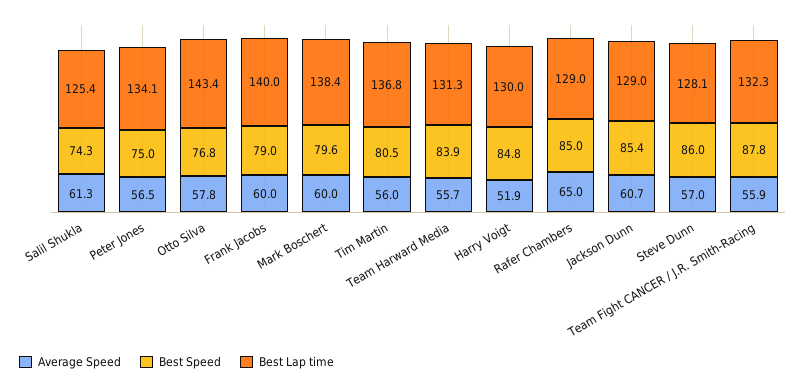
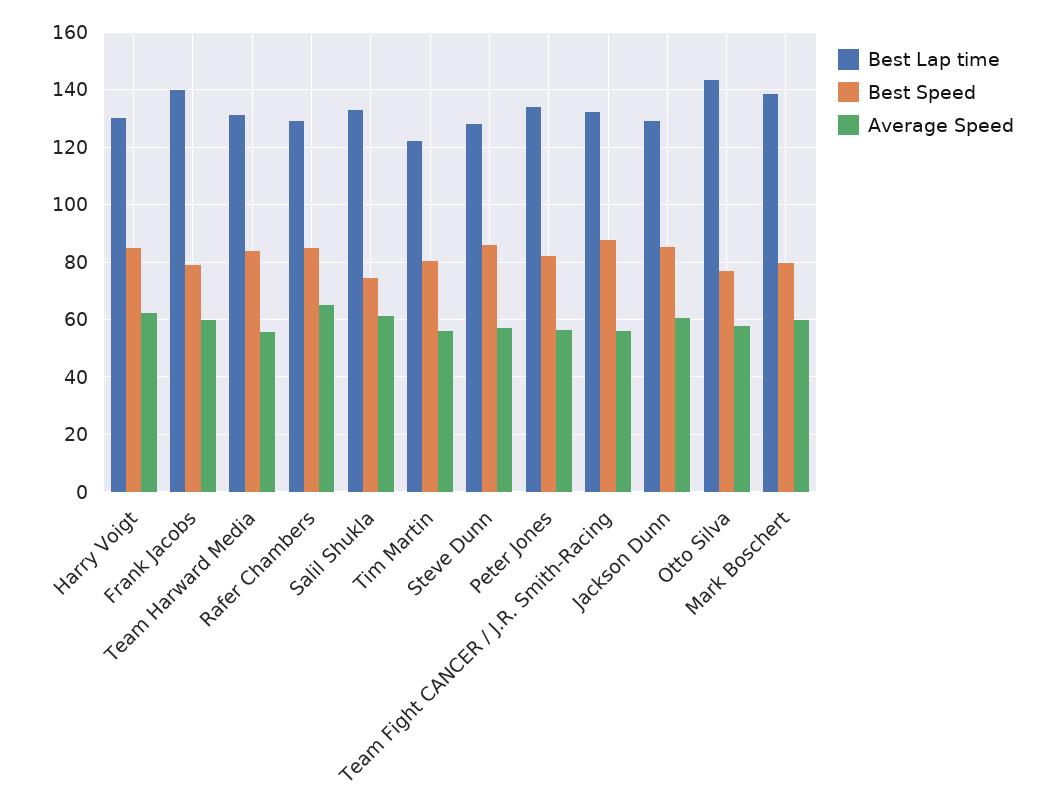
  {
    "Average Speed": {
      "Salil Shukla": 61.3,
      "Peter Jones": 56.5,
      "Otto Silva": 57.8,
      "Frank Jacobs": 60,
      "Mark Boschert": 60,
      "Tim Martin": 56,
      "Team Harward Media": 55.7,
-     "Harry Voigt": 51.9,
+     "Harry Voigt": 62.5,
      "Rafer Chambers": 65,
      "Jackson Dunn": 60.7,
      "Steve Dunn": 57,
      "Team Fight CANCER / J.R. Smith-Racing": 55.9
    },
    "Best Speed": {
      "Salil Shukla": 74.3,
-     "Peter Jones": 75,
+     "Peter Jones": 82.5,
      "Otto Silva": 76.8,
      "Frank Jacobs": 79,
      "Mark Boschert": 79.6,
      "Tim Martin": 80.5,
      "Team Harward Media": 83.9,
      "Harry Voigt": 84.8,
      "Rafer Chambers": 85,
      "Jackson Dunn": 85.4,
      "Steve Dunn": 86,
      "Team Fight CANCER / J.R. Smith-Racing": 87.8
    },
    "Best Lap time": {
-     "Salil Shukla": 125.4,
+     "Salil Shukla": 132.5,
      "Peter Jones": 134.1,
      "Otto Silva": 143.4,
      "Frank Jacobs": 140,
      "Mark Boschert": 138.4,
-     "Tim Martin": 136.8,
+     "Tim Martin": 122.5,
      "Team Harward Media": 131.3,
      "Harry Voigt": 130,
      "Rafer Chambers": 129,
      "Jackson Dunn": 129,
      "Steve Dunn": 128.1,
      "Team Fight CANCER / J.R. Smith-Racing": 132.3
    }
  }

